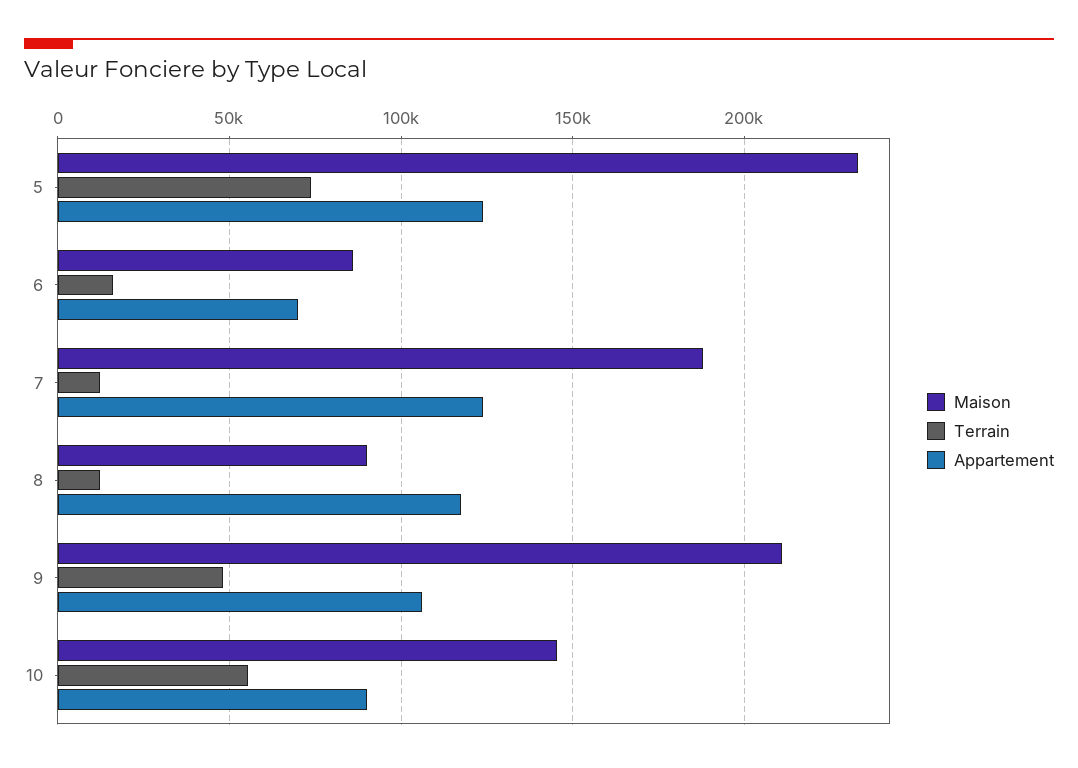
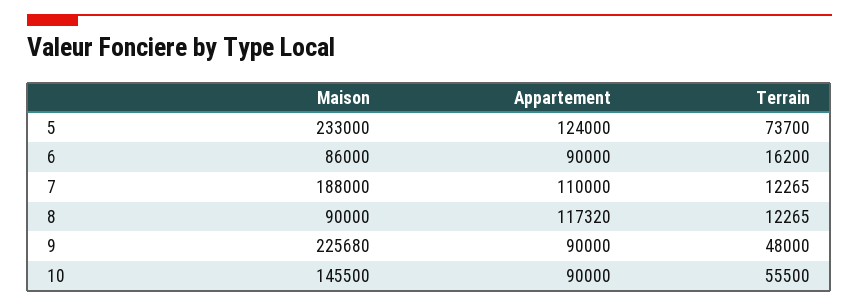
  {
    "Maison": {
      "5": 233000,
      "6": 86000,
      "7": 188000,
      "8": 90000,
-     "9": 210000,
+     "9": 225680,
      "10": 145500
    },
    "Terrain": {
      "5": 73700,
      "6": 16200,
      "7": 12265,
      "8": 12265,
      "9": 48000,
      "10": 55500
    },
    "Appartement": {
      "5": 124000,
-     "6": 70000,
+     "6": 90000,
-     "7": 125000,
+     "7": 110000,
      "8": 117320,
-     "9": 105000,
+     "9": 90000,
      "10": 90000
    }
  }

